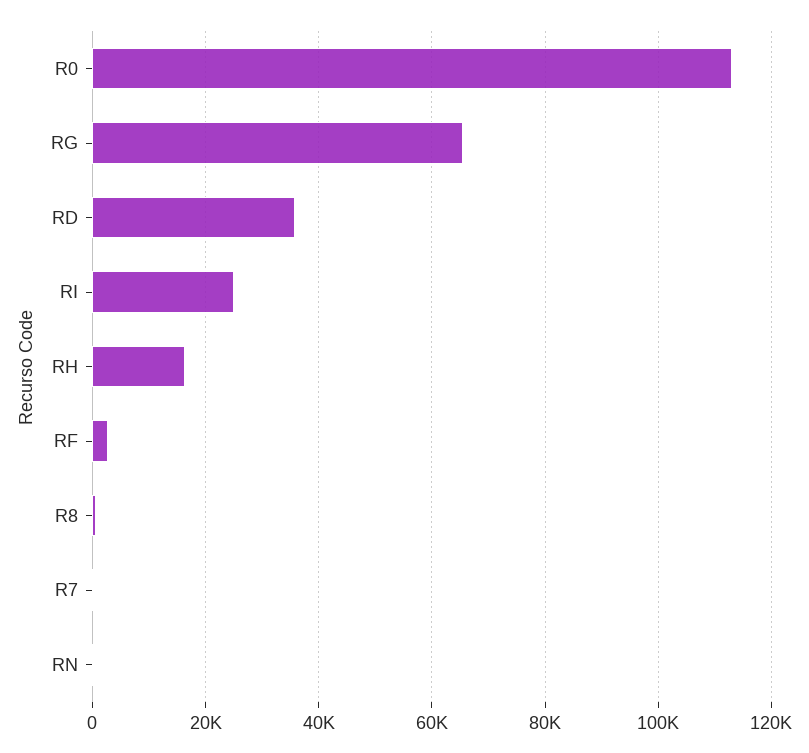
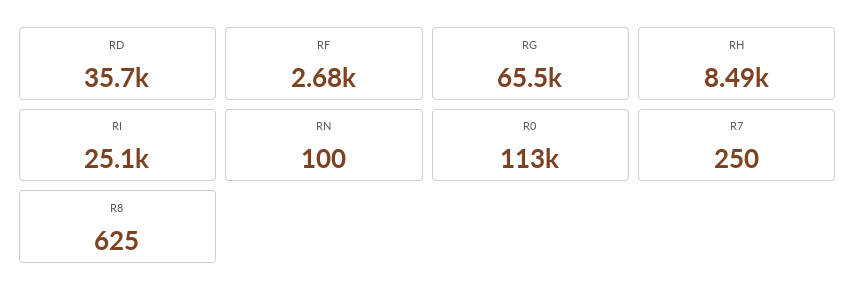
  {
    "R0": 113000,
    "RG": 65500,
    "RD": 35700,
    "RI": 25100,
-   "RH": 16000,
+   "RH": 8490,
    "RF": 2680,
    "R8": 625,
    "R7": 250,
    "RN": 100
  }

